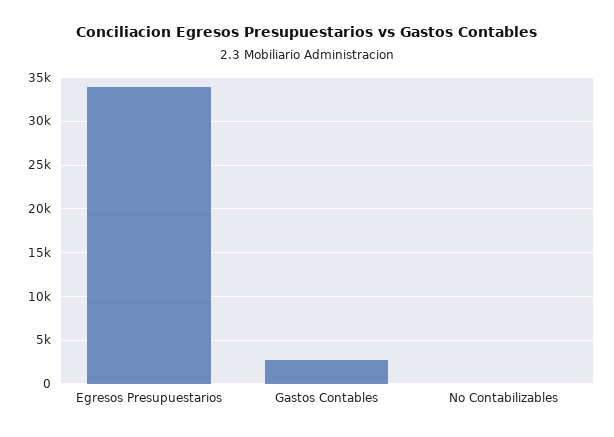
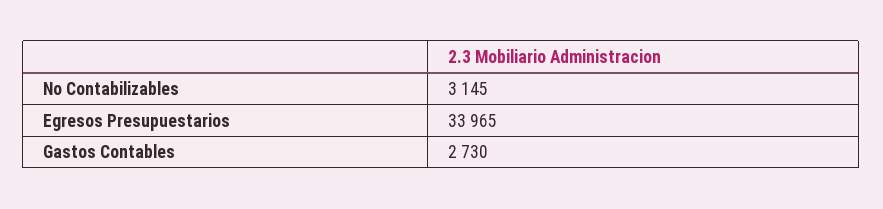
  {
    "Egresos Presupuestarios": 33965,
    "Gastos Contables": 2730,
-   "No Contabilizables": 0
+   "No Contabilizables": 3145
  }

